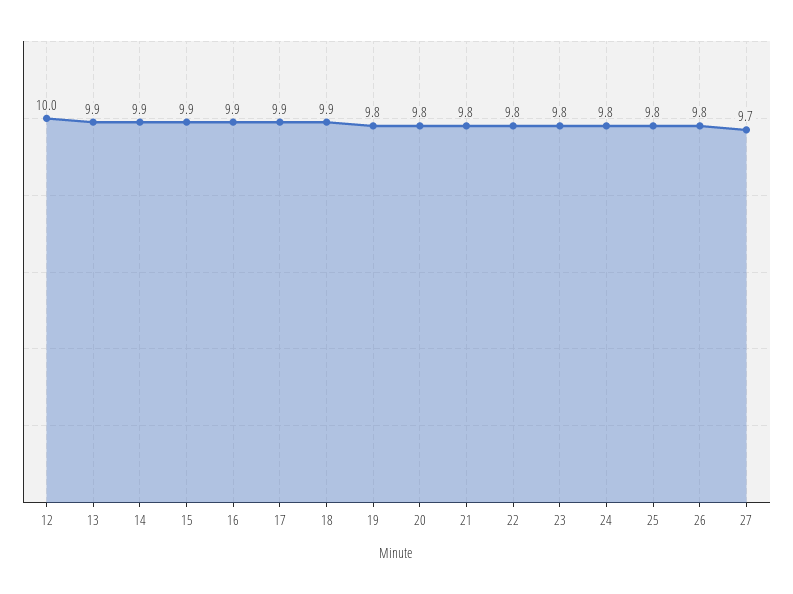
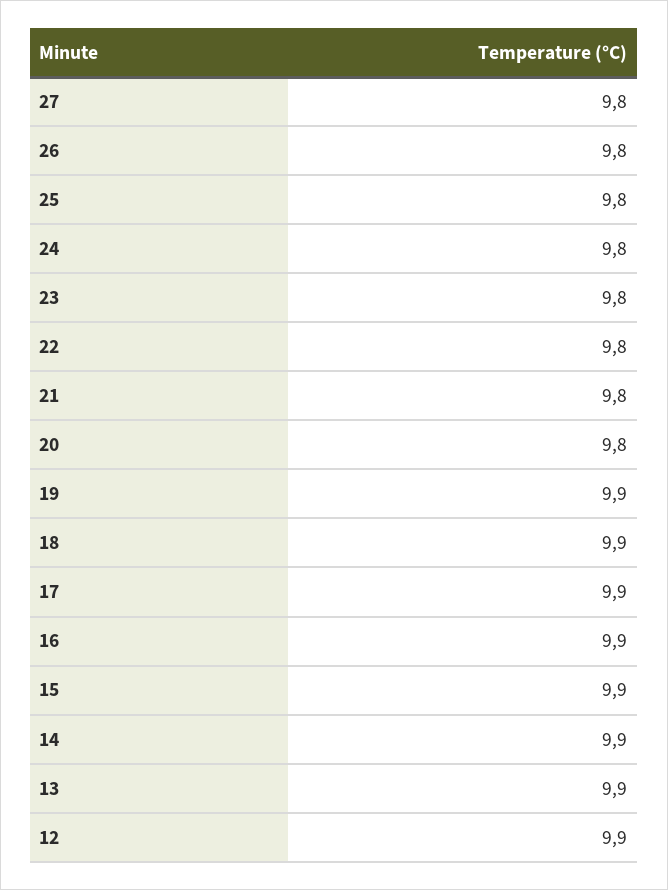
  {
-   "12": 10,
+   "12": 9.9,
    "13": 9.9,
    "14": 9.9,
    "15": 9.9,
    "16": 9.9,
    "17": 9.9,
    "18": 9.9,
-   "19": 9.8,
+   "19": 9.9,
    "20": 9.8,
    "21": 9.8,
    "22": 9.8,
    "23": 9.8,
    "24": 9.8,
    "25": 9.8,
    "26": 9.8,
-   "27": 9.7
+   "27": 9.8
  }

